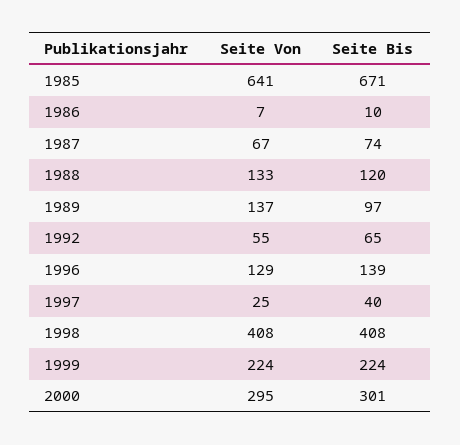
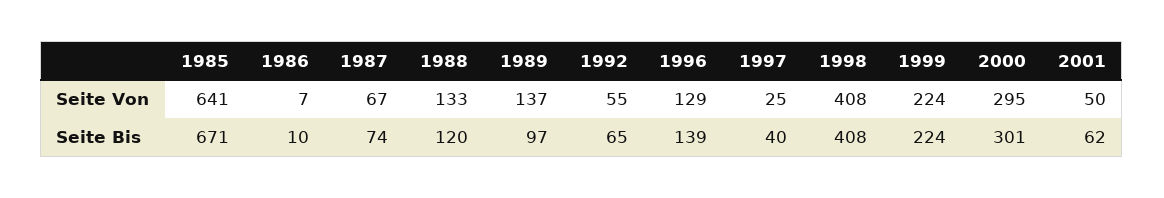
  {
    "Seite Von": {
      "1985": 641,
      "1986": 7,
      "1987": 67,
      "1988": 133,
      "1989": 137,
      "1992": 55,
      "1996": 129,
      "1997": 25,
      "1998": 408,
      "1999": 224,
-     "2000": 295
+     "2000": 295,
+     "2001": 50
    },
    "Seite Bis": {
      "1985": 671,
      "1986": 10,
      "1987": 74,
      "1988": 120,
      "1989": 97,
      "1992": 65,
      "1996": 139,
      "1997": 40,
      "1998": 408,
      "1999": 224,
-     "2000": 301
+     "2000": 301,
+     "2001": 62
    }
  }

